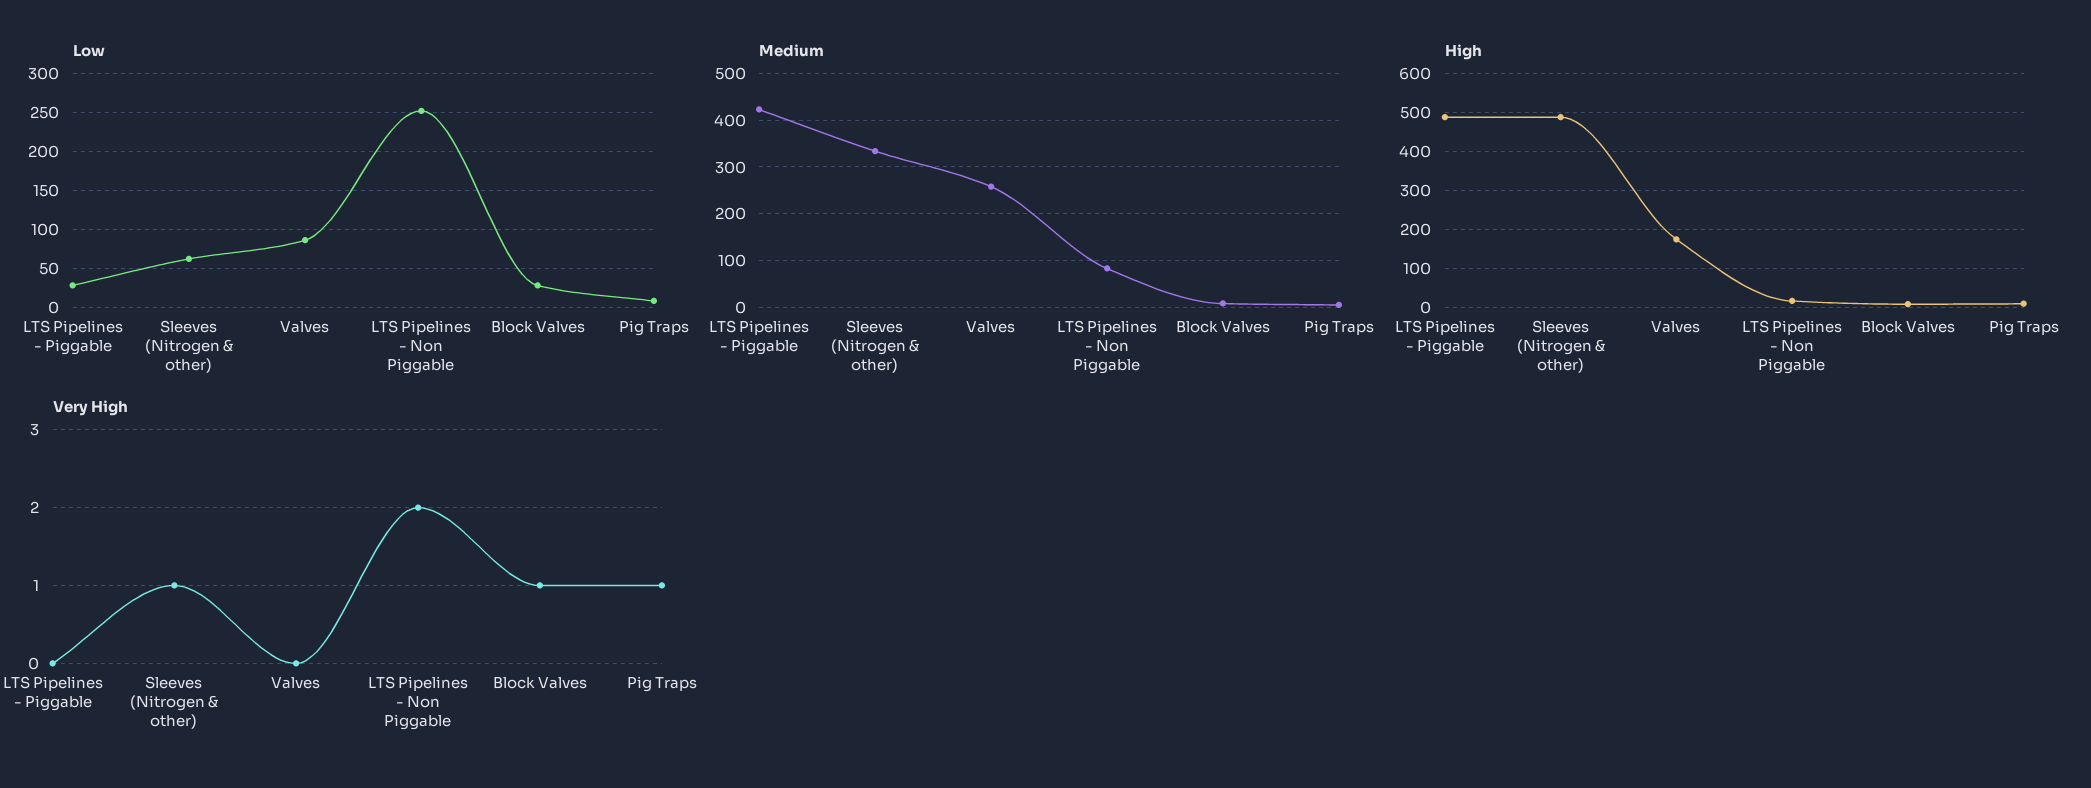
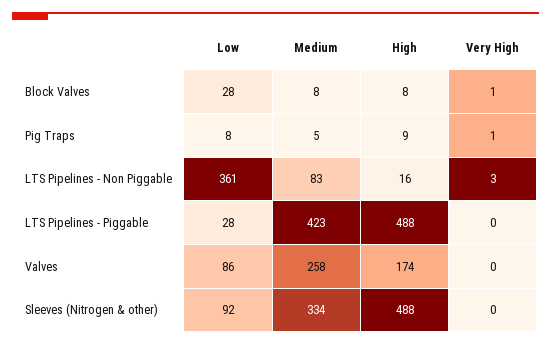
  {
    "Low": {
      "LTS Pipelines - Piggable": 28,
-     "Sleeves (Nitrogen & other)": 60,
+     "Sleeves (Nitrogen & other)": 92,
      "Valves": 86,
-     "LTS Pipelines - Non Piggable": 250,
+     "LTS Pipelines - Non Piggable": 361,
      "Block Valves": 28,
      "Pig Traps": 8
    },
    "Medium": {
      "LTS Pipelines - Piggable": 423,
      "Sleeves (Nitrogen & other)": 334,
      "Valves": 258,
      "LTS Pipelines - Non Piggable": 83,
      "Block Valves": 8,
      "Pig Traps": 5
    },
    "High": {
      "LTS Pipelines - Piggable": 488,
      "Sleeves (Nitrogen & other)": 488,
      "Valves": 174,
      "LTS Pipelines - Non Piggable": 16,
      "Block Valves": 8,
      "Pig Traps": 9
    },
    "Very High": {
      "LTS Pipelines - Piggable": 0,
-     "Sleeves (Nitrogen & other)": 1,
+     "Sleeves (Nitrogen & other)": 0,
      "Valves": 0,
-     "LTS Pipelines - Non Piggable": 2,
+     "LTS Pipelines - Non Piggable": 3,
      "Block Valves": 1,
      "Pig Traps": 1
    }
  }

